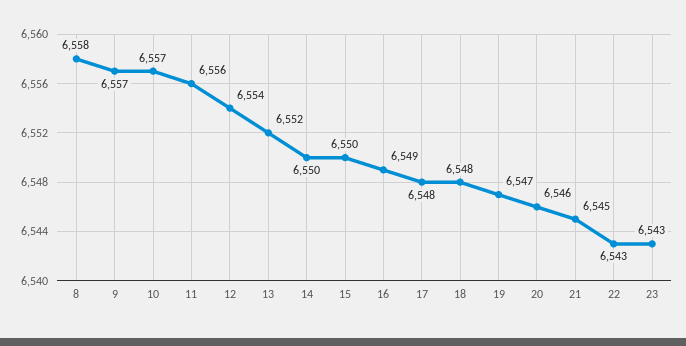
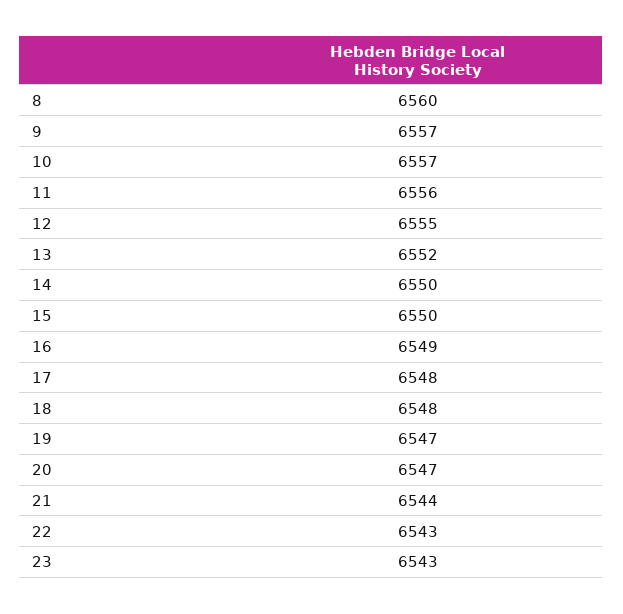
  {
-   "8": 6558,
+   "8": 6560,
    "9": 6557,
    "10": 6557,
    "11": 6556,
-   "12": 6554,
+   "12": 6555,
    "13": 6552,
    "14": 6550,
    "15": 6550,
    "16": 6549,
    "17": 6548,
    "18": 6548,
    "19": 6547,
-   "20": 6546,
+   "20": 6547,
-   "21": 6545,
+   "21": 6544,
    "22": 6543,
    "23": 6543
  }

